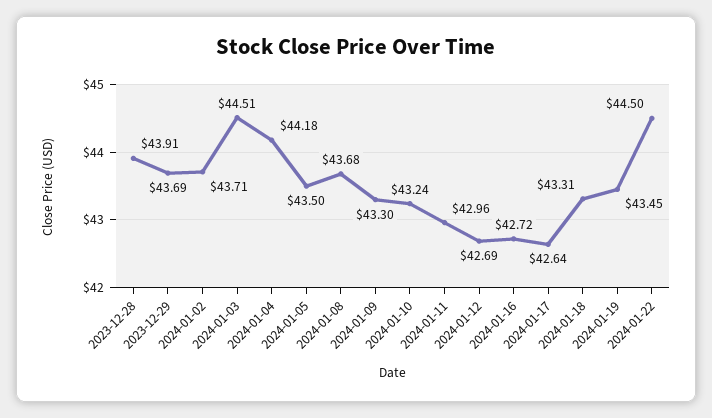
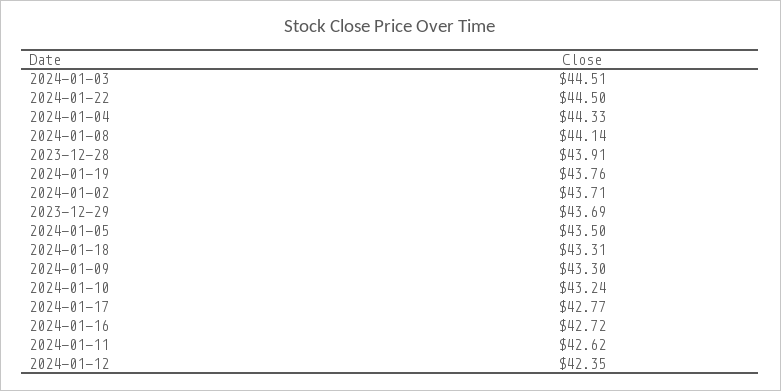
  {
    "2023-12-28": 43.91,
    "2023-12-29": 43.69,
    "2024-01-02": 43.71,
    "2024-01-03": 44.51,
-   "2024-01-04": 44.18,
+   "2024-01-04": 44.33,
    "2024-01-05": 43.5,
-   "2024-01-08": 43.68,
+   "2024-01-08": 44.14,
    "2024-01-09": 43.3,
    "2024-01-10": 43.24,
-   "2024-01-11": 42.96,
+   "2024-01-11": 42.62,
-   "2024-01-12": 42.69,
+   "2024-01-12": 42.35,
    "2024-01-16": 42.72,
-   "2024-01-17": 42.64,
+   "2024-01-17": 42.77,
    "2024-01-18": 43.31,
-   "2024-01-19": 43.45,
+   "2024-01-19": 43.76,
    "2024-01-22": 44.5
  }

